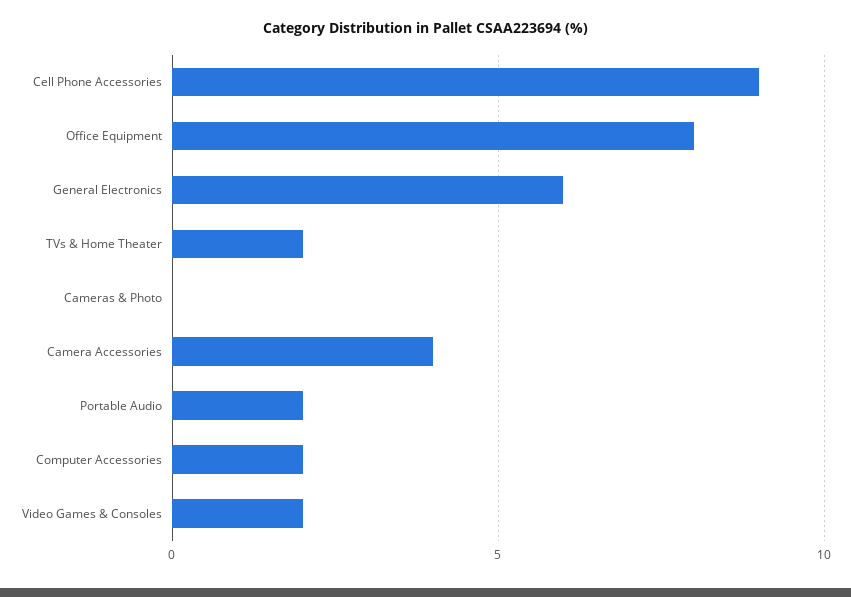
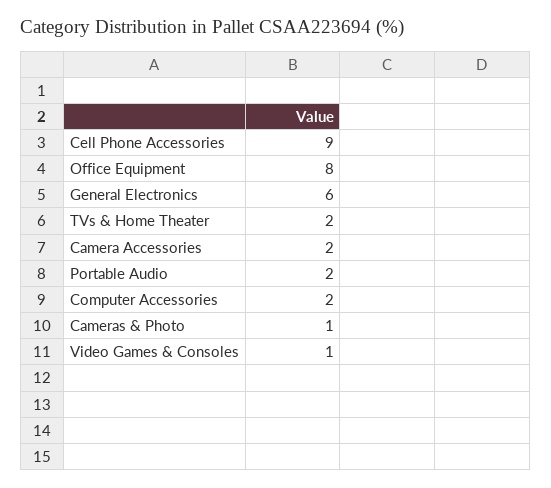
  {
    "Cell Phone Accessories": 9,
    "Office Equipment": 8,
    "General Electronics": 6,
    "TVs & Home Theater": 2,
-   "Cameras & Photo": 0,
+   "Cameras & Photo": 1,
-   "Camera Accessories": 4,
+   "Camera Accessories": 2,
    "Portable Audio": 2,
    "Computer Accessories": 2,
-   "Video Games & Consoles": 2
+   "Video Games & Consoles": 1
  }

